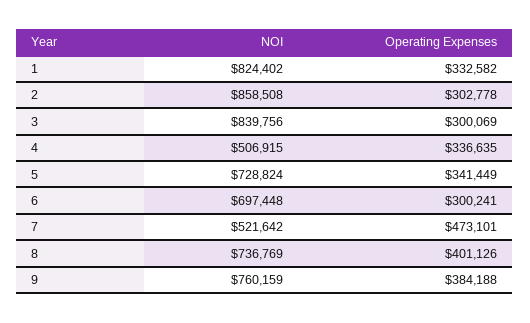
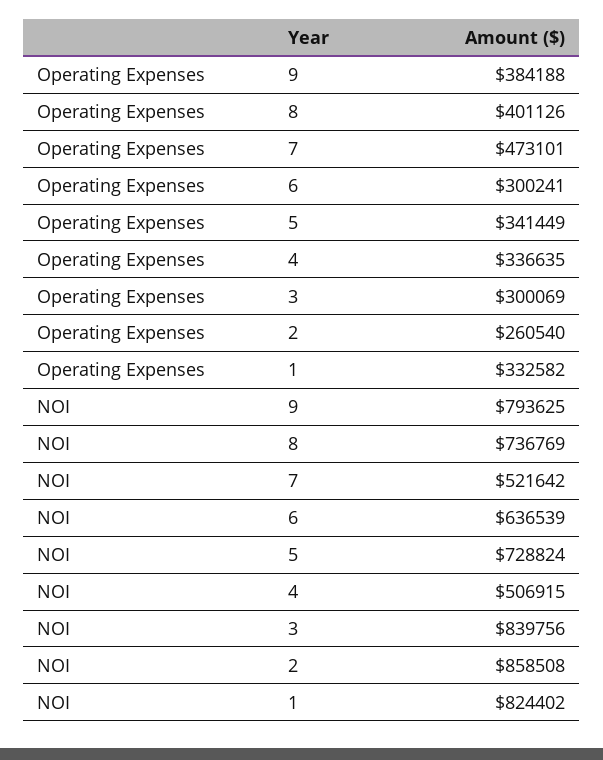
  {
    "NOI": {
      "1": 824402,
      "2": 858508,
      "3": 839756,
      "4": 506915,
      "5": 728824,
-     "6": 697448,
+     "6": 636539,
      "7": 521642,
      "8": 736769,
-     "9": 760159
+     "9": 793625
    },
    "Operating Expenses": {
      "1": 332582,
-     "2": 302778,
+     "2": 260540,
      "3": 300069,
      "4": 336635,
      "5": 341449,
      "6": 300241,
      "7": 473101,
      "8": 401126,
      "9": 384188
    }
  }

